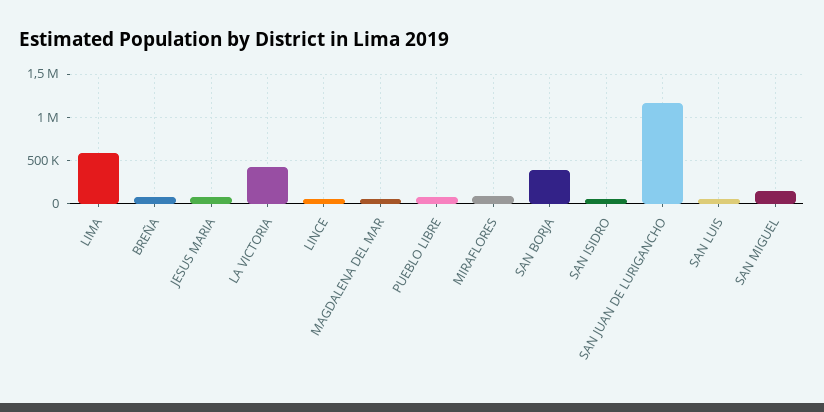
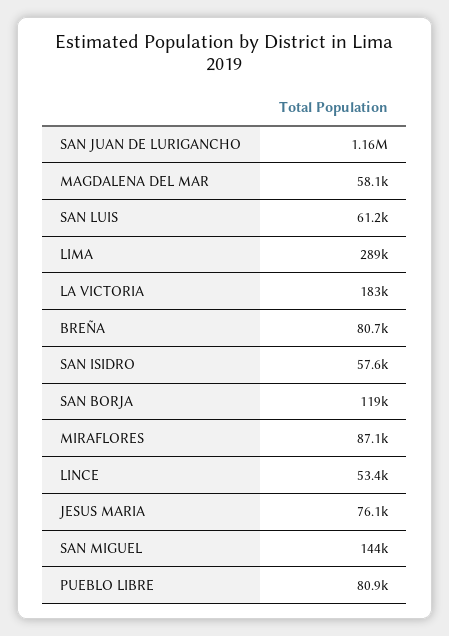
  {
-   "LIMA": 600000,
+   "LIMA": 289000,
    "BREÑA": 80700,
    "JESUS MARIA": 76100,
-   "LA VICTORIA": 400000,
+   "LA VICTORIA": 183000,
    "LINCE": 53400,
    "MAGDALENA DEL MAR": 58100,
    "PUEBLO LIBRE": 80900,
    "MIRAFLORES": 87100,
-   "SAN BORJA": 400000,
+   "SAN BORJA": 119000,
    "SAN ISIDRO": 57600,
    "SAN JUAN DE LURIGANCHO": 1160000,
    "SAN LUIS": 61200,
    "SAN MIGUEL": 144000
  }

